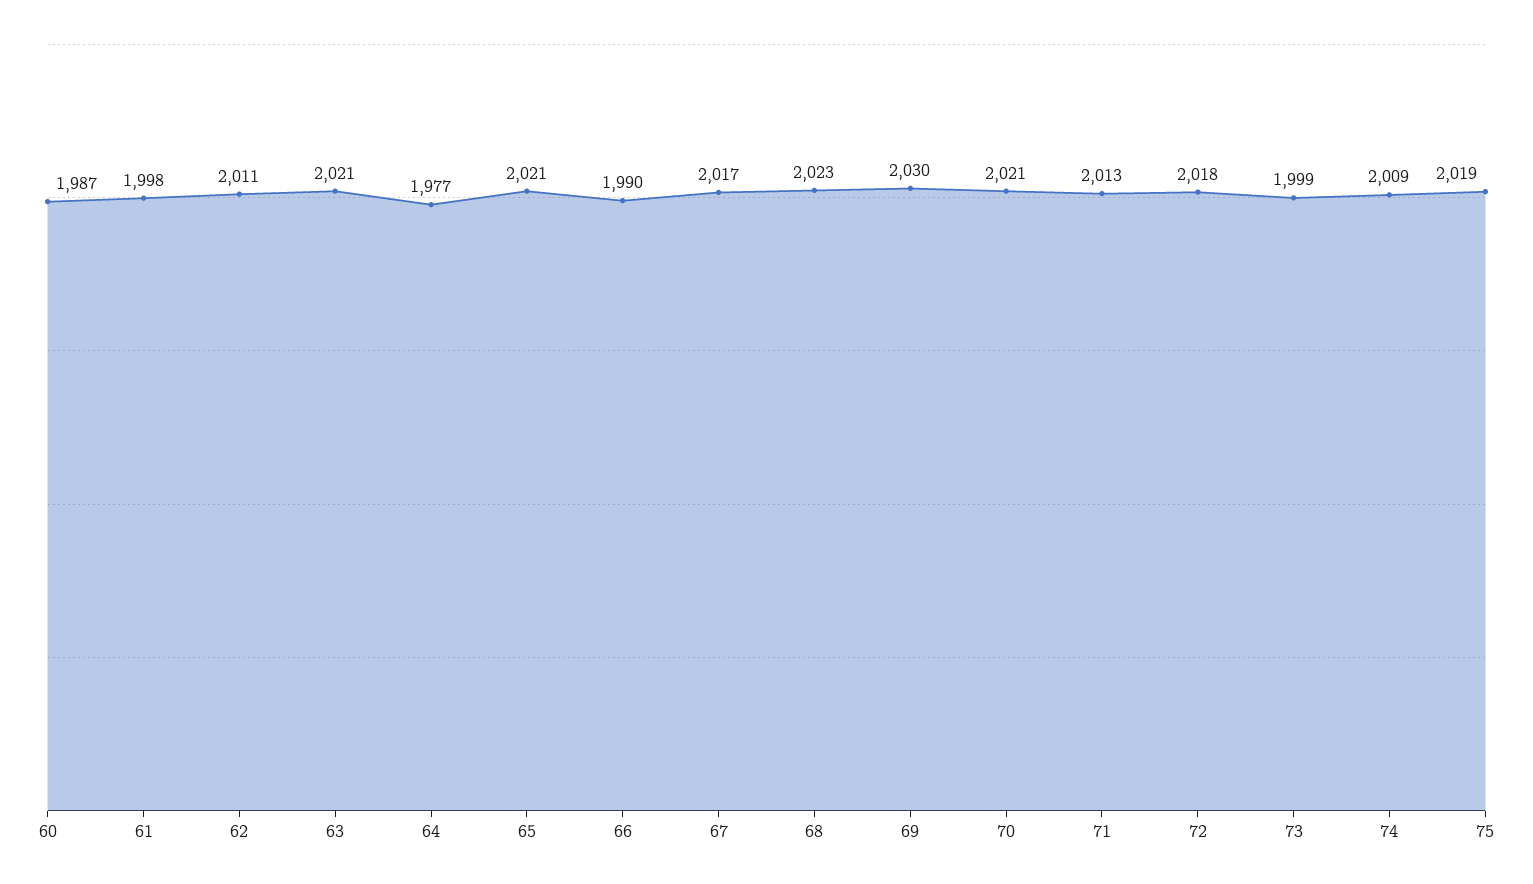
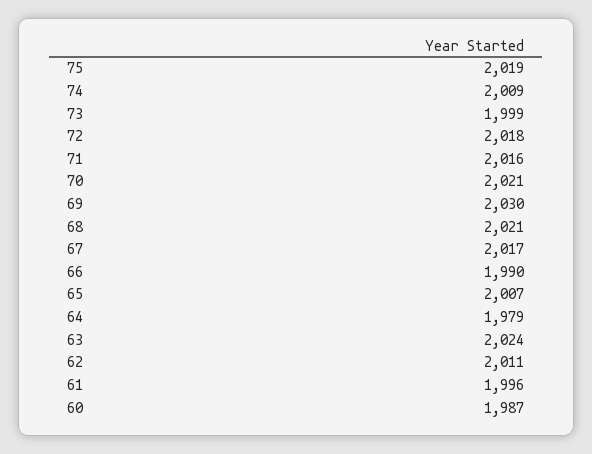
  {
    "60": 1987,
-   "61": 1998,
+   "61": 1996,
    "62": 2011,
-   "63": 2021,
+   "63": 2024,
-   "64": 1977,
+   "64": 1979,
-   "65": 2021,
+   "65": 2007,
    "66": 1990,
    "67": 2017,
-   "68": 2023,
+   "68": 2021,
    "69": 2030,
    "70": 2021,
-   "71": 2013,
+   "71": 2016,
    "72": 2018,
    "73": 1999,
    "74": 2009,
    "75": 2019
  }

